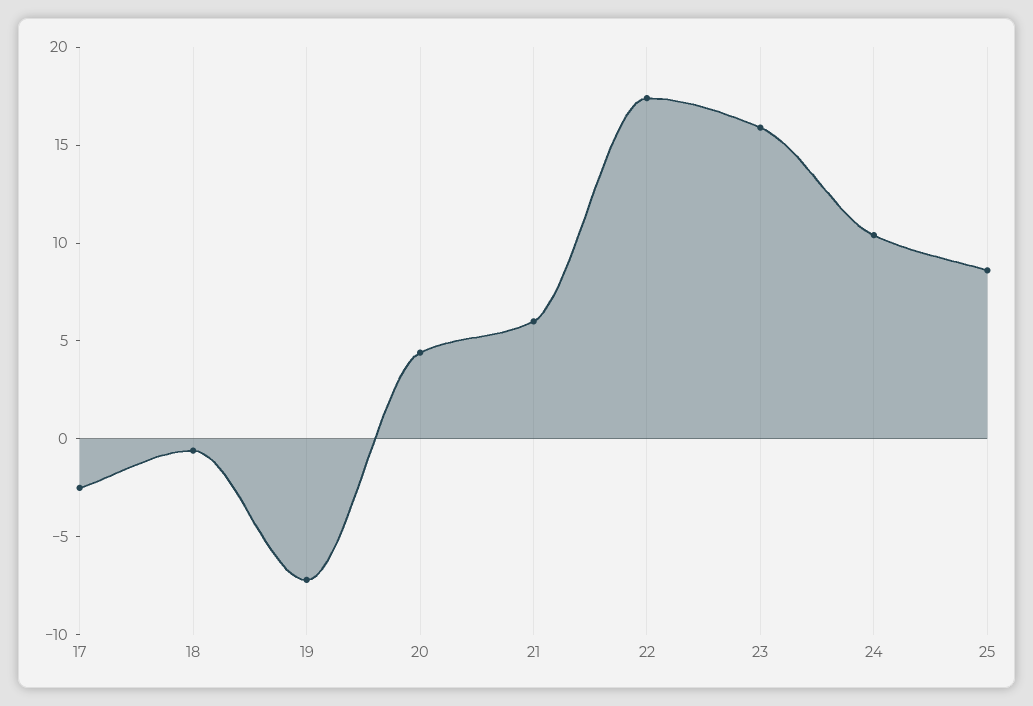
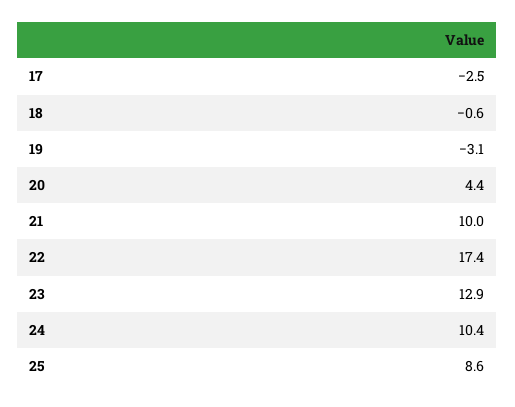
  {
    "17": -2.5,
    "18": -0.6,
-   "19": -7,
+   "19": -3.1,
    "20": 4.4,
-   "21": 6,
+   "21": 10,
    "22": 17.4,
-   "23": 16,
+   "23": 12.9,
    "24": 10.4,
    "25": 8.6
  }

